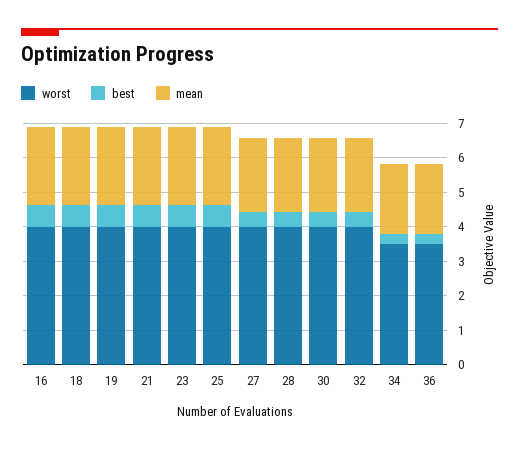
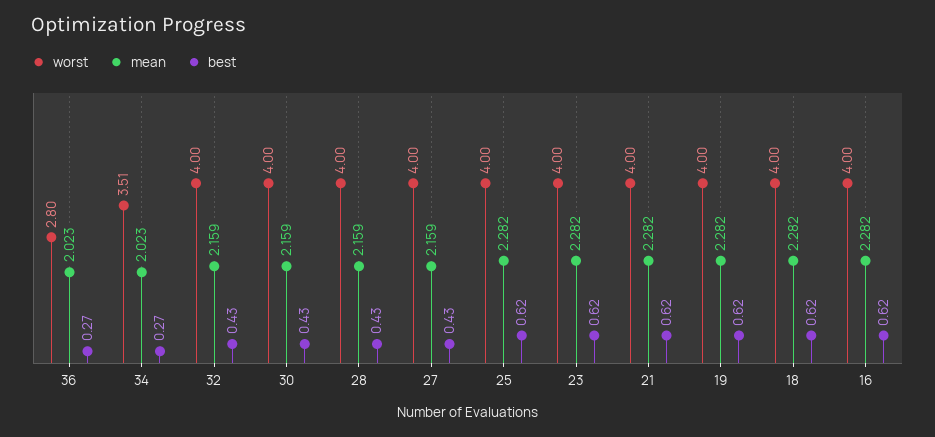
  {
    "worst": {
      "16": 4,
      "18": 4,
      "19": 4,
      "21": 4,
      "23": 4,
      "25": 4,
      "27": 4,
      "28": 4,
      "30": 4,
      "32": 4,
      "34": 3.51,
-     "36": 3.5
+     "36": 2.8
    },
    "best": {
      "16": 0.62,
      "18": 0.62,
      "19": 0.62,
      "21": 0.62,
      "23": 0.62,
      "25": 0.62,
      "27": 0.43,
      "28": 0.43,
      "30": 0.43,
      "32": 0.43,
      "34": 0.27,
      "36": 0.27
    },
    "mean": {
      "16": 2.282,
      "18": 2.282,
      "19": 2.282,
      "21": 2.282,
      "23": 2.282,
      "25": 2.282,
      "27": 2.159,
      "28": 2.159,
      "30": 2.159,
      "32": 2.159,
      "34": 2.023,
      "36": 2.023
    }
  }

